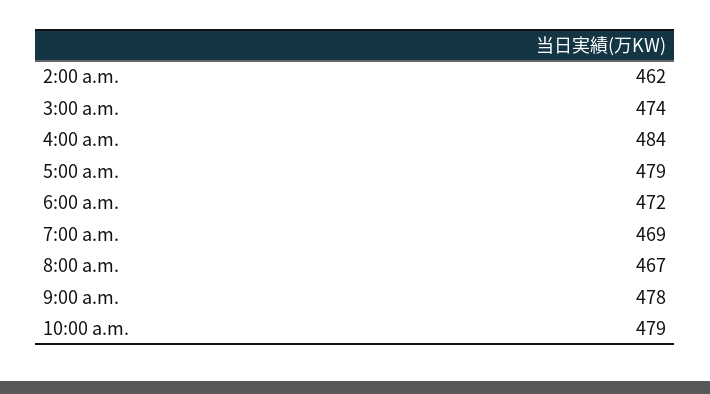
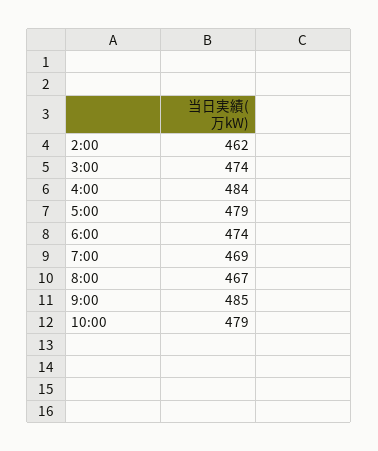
  {
    "2:00 a.m.": 462,
    "3:00 a.m.": 474,
    "4:00 a.m.": 484,
    "5:00 a.m.": 479,
-   "6:00 a.m.": 472,
+   "6:00 a.m.": 474,
    "7:00 a.m.": 469,
    "8:00 a.m.": 467,
-   "9:00 a.m.": 478,
+   "9:00 a.m.": 485,
    "10:00 a.m.": 479
  }

